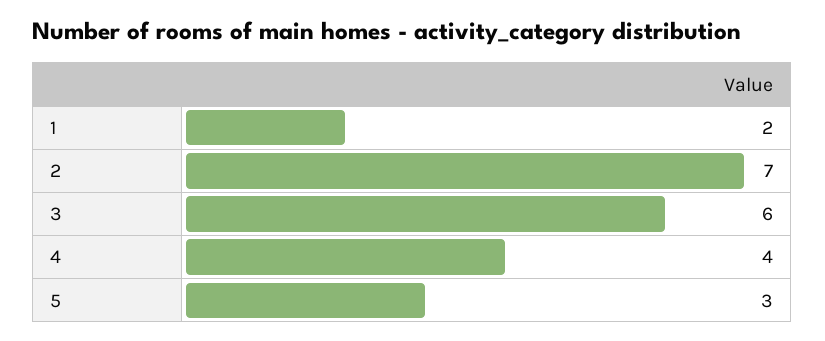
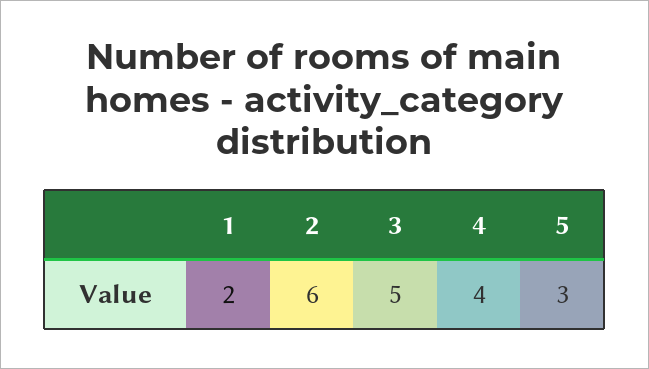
  {
    "1": 2,
-   "2": 7,
+   "2": 6,
-   "3": 6,
+   "3": 5,
    "4": 4,
    "5": 3
  }

